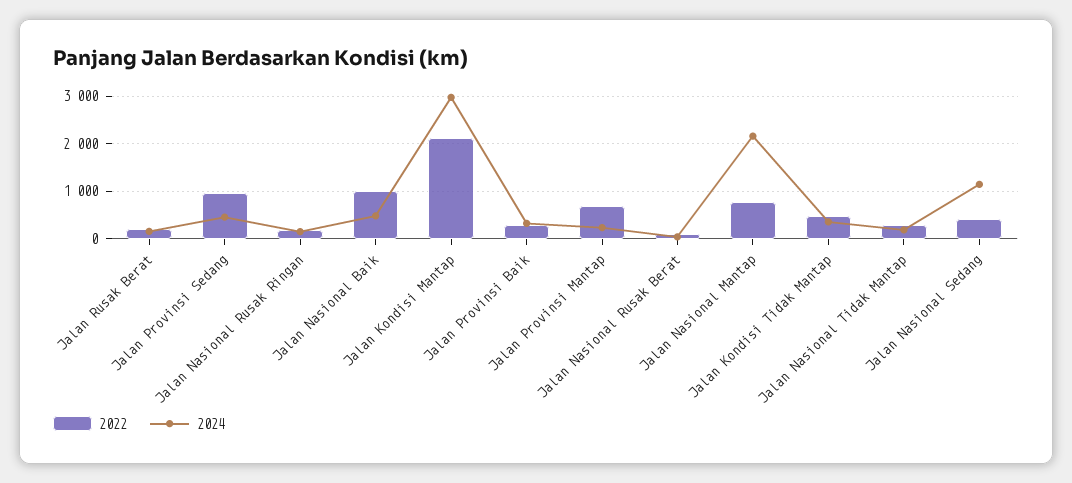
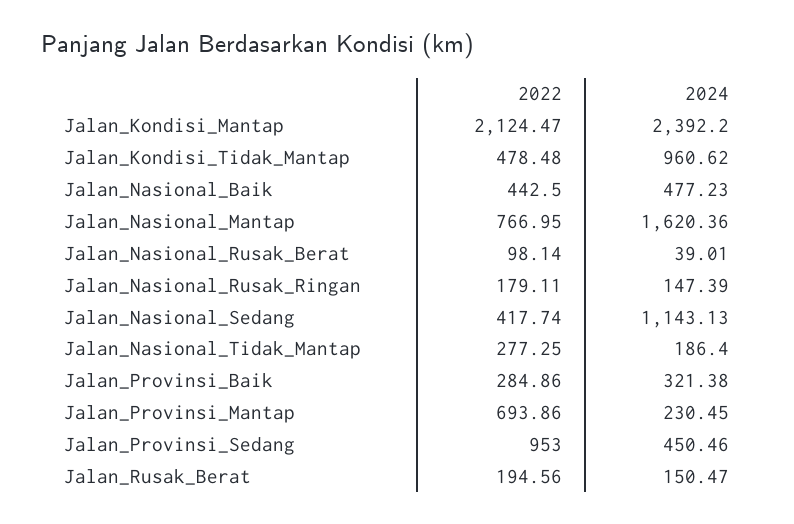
  {
    "2022": {
      "Jalan Rusak Berat": 194.56,
      "Jalan Provinsi Sedang": 953,
      "Jalan Nasional Rusak Ringan": 179.11,
-     "Jalan Nasional Baik": 1000,
+     "Jalan Nasional Baik": 442.5,
      "Jalan Kondisi Mantap": 2124.47,
      "Jalan Provinsi Baik": 284.86,
      "Jalan Provinsi Mantap": 693.86,
      "Jalan Nasional Rusak Berat": 98.14,
      "Jalan Nasional Mantap": 766.95,
      "Jalan Kondisi Tidak Mantap": 478.48,
      "Jalan Nasional Tidak Mantap": 277.25,
      "Jalan Nasional Sedang": 417.74
    },
    "2024": {
      "Jalan Rusak Berat": 150.47,
      "Jalan Provinsi Sedang": 450.46,
      "Jalan Nasional Rusak Ringan": 147.39,
      "Jalan Nasional Baik": 477.23,
-     "Jalan Kondisi Mantap": 3000,
+     "Jalan Kondisi Mantap": 2392.2,
      "Jalan Provinsi Baik": 321.38,
      "Jalan Provinsi Mantap": 230.45,
      "Jalan Nasional Rusak Berat": 39.01,
-     "Jalan Nasional Mantap": 2200,
+     "Jalan Nasional Mantap": 1620.36,
-     "Jalan Kondisi Tidak Mantap": 400,
+     "Jalan Kondisi Tidak Mantap": 960.62,
      "Jalan Nasional Tidak Mantap": 186.4,
      "Jalan Nasional Sedang": 1143.13
    }
  }

